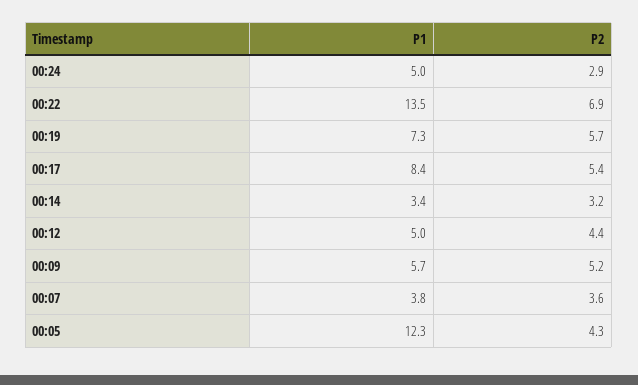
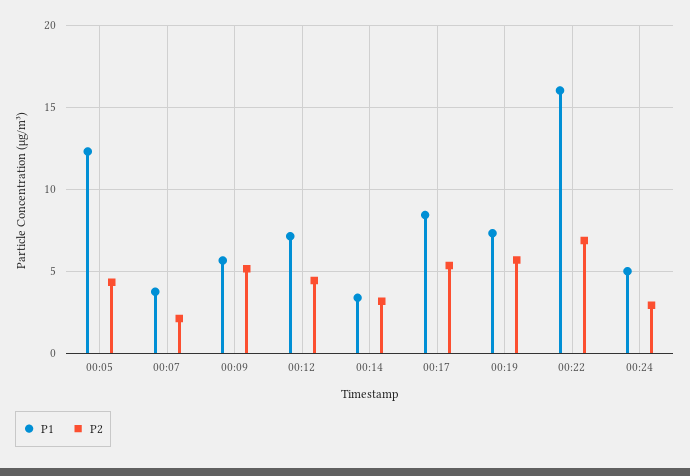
  {
    "P1": {
      "00:24": 5,
-     "00:22": 13.5,
+     "00:22": 16,
      "00:19": 7.3,
      "00:17": 8.4,
      "00:14": 3.4,
-     "00:12": 5,
+     "00:12": 7,
      "00:09": 5.7,
      "00:07": 3.8,
      "00:05": 12.3
    },
    "P2": {
      "00:24": 2.9,
      "00:22": 6.9,
      "00:19": 5.7,
      "00:17": 5.4,
      "00:14": 3.2,
      "00:12": 4.4,
      "00:09": 5.2,
-     "00:07": 3.6,
+     "00:07": 2,
      "00:05": 4.3
    }
  }

